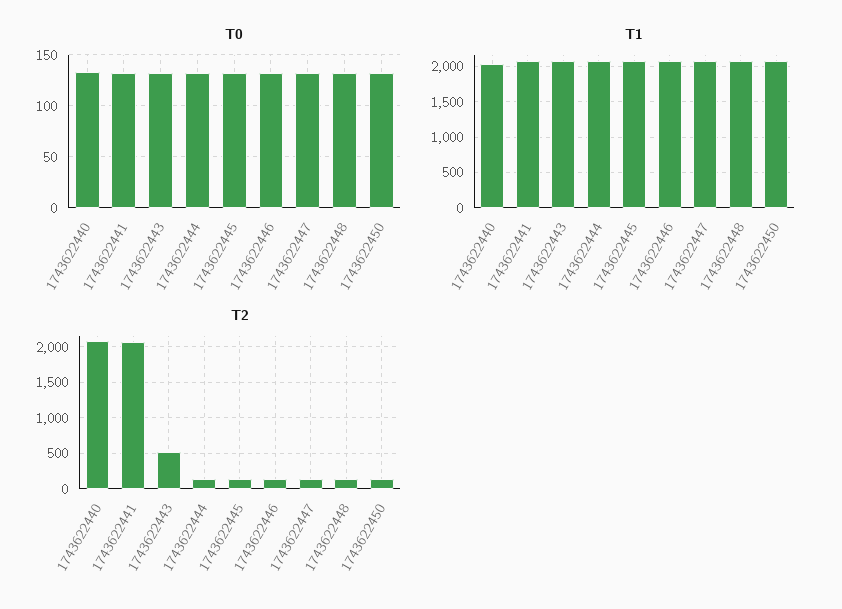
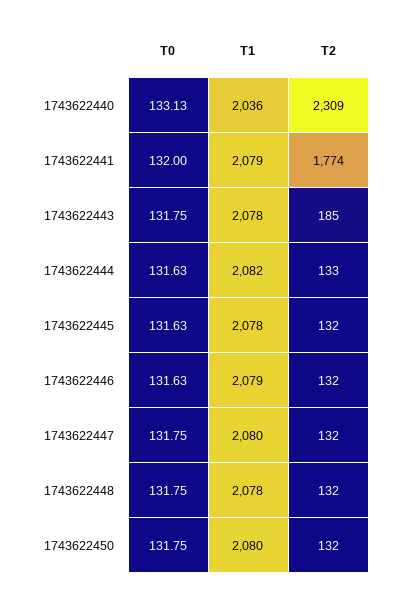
  {
    "T0": {
      "1743622440": 133.13,
      "1743622441": 132,
      "1743622443": 131.75,
      "1743622444": 131.63,
      "1743622445": 131.63,
      "1743622446": 131.63,
      "1743622447": 131.75,
      "1743622448": 131.75,
      "1743622450": 131.75
    },
    "T1": {
      "1743622440": 2036,
      "1743622441": 2079,
      "1743622443": 2078,
      "1743622444": 2082,
      "1743622445": 2078,
      "1743622446": 2079,
      "1743622447": 2080,
      "1743622448": 2078,
      "1743622450": 2080
    },
    "T2": {
-     "1743622440": 2100,
+     "1743622440": 2309,
-     "1743622441": 2100,
+     "1743622441": 1774,
-     "1743622443": 500,
+     "1743622443": 185,
      "1743622444": 133,
      "1743622445": 132,
      "1743622446": 132,
      "1743622447": 132,
      "1743622448": 132,
      "1743622450": 132
    }
  }

